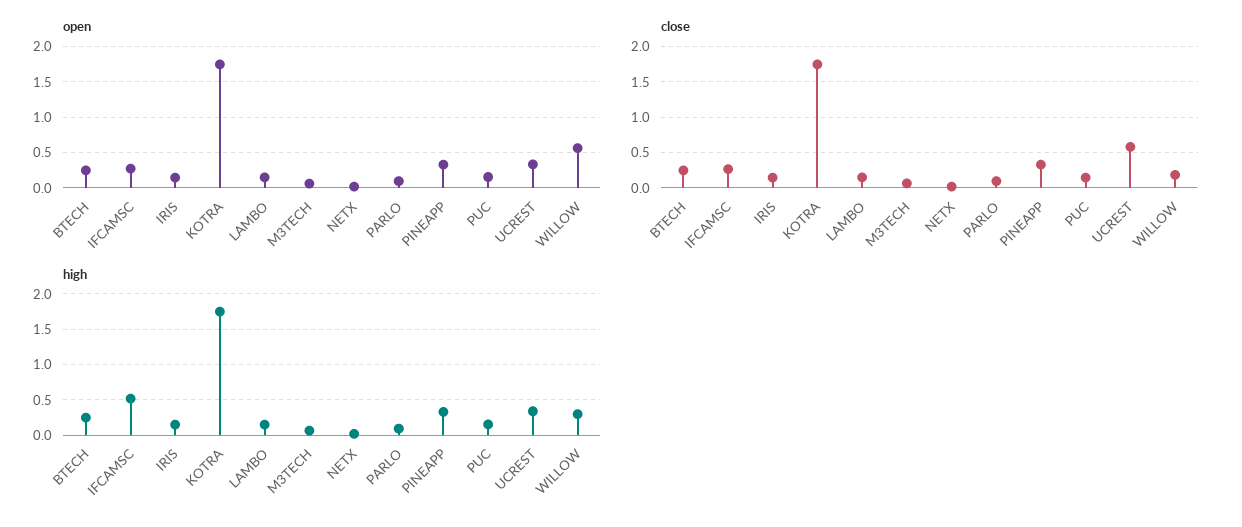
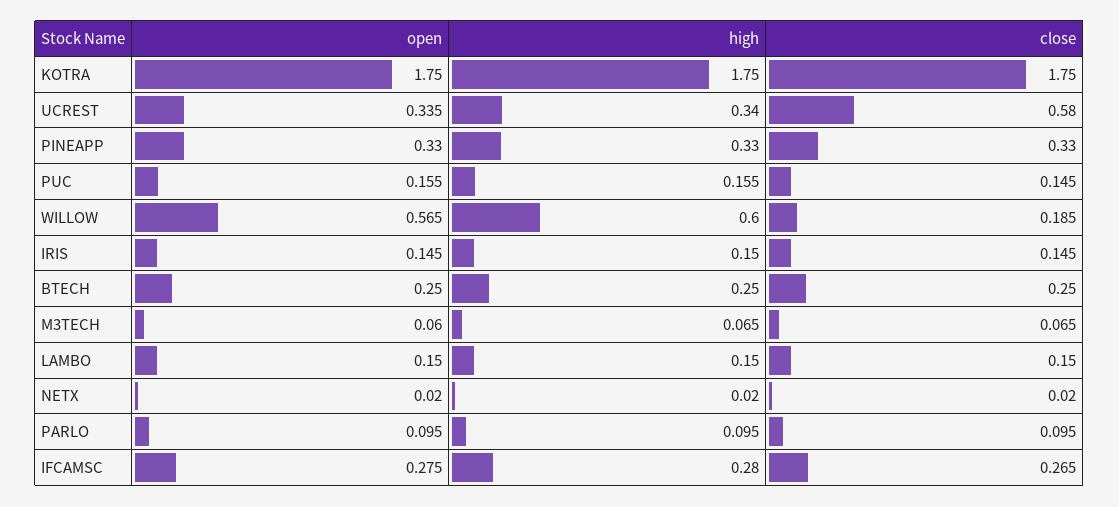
  {
    "open": {
      "BTECH": 0.25,
      "IFCAMSC": 0.275,
      "IRIS": 0.145,
      "KOTRA": 1.75,
      "LAMBO": 0.15,
      "M3TECH": 0.06,
      "NETX": 0.02,
      "PARLO": 0.095,
      "PINEAPP": 0.33,
      "PUC": 0.155,
      "UCREST": 0.335,
      "WILLOW": 0.565
    },
    "close": {
      "BTECH": 0.25,
      "IFCAMSC": 0.265,
      "IRIS": 0.145,
      "KOTRA": 1.75,
      "LAMBO": 0.15,
      "M3TECH": 0.065,
      "NETX": 0.02,
      "PARLO": 0.095,
      "PINEAPP": 0.33,
      "PUC": 0.145,
      "UCREST": 0.58,
      "WILLOW": 0.185
    },
    "high": {
      "BTECH": 0.25,
-     "IFCAMSC": 0.5,
+     "IFCAMSC": 0.28,
      "IRIS": 0.15,
      "KOTRA": 1.75,
      "LAMBO": 0.15,
      "M3TECH": 0.065,
      "NETX": 0.02,
      "PARLO": 0.095,
      "PINEAPP": 0.33,
      "PUC": 0.155,
      "UCREST": 0.34,
-     "WILLOW": 0.3
+     "WILLOW": 0.6
    }
  }

